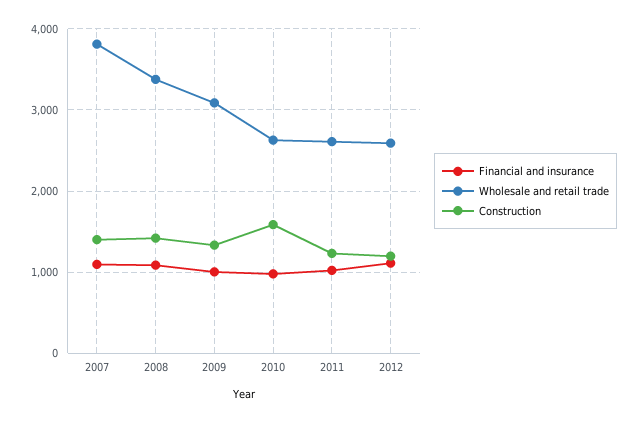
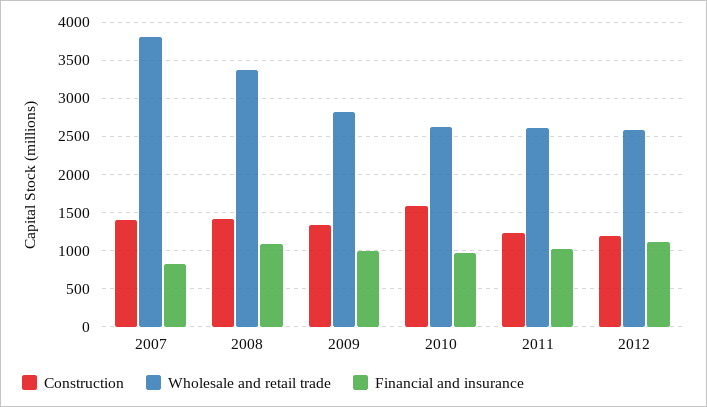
  {
    "Financial and insurance": {
-     "2007": 1100,
+     "2007": 800,
      "2008": 1100,
      "2009": 1000,
      "2010": 1000,
      "2011": 1000,
      "2012": 1100
    },
    "Wholesale and retail trade": {
      "2007": 3800,
      "2008": 3400,
-     "2009": 3100,
+     "2009": 2800,
      "2010": 2600,
      "2011": 2600,
      "2012": 2600
    },
    "Construction": {
      "2007": 1400,
      "2008": 1400,
      "2009": 1300,
      "2010": 1600,
      "2011": 1200,
      "2012": 1200
    }
  }

